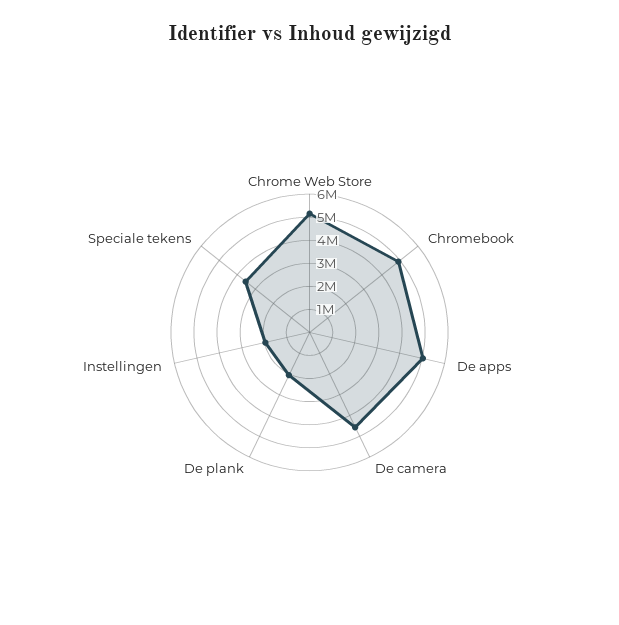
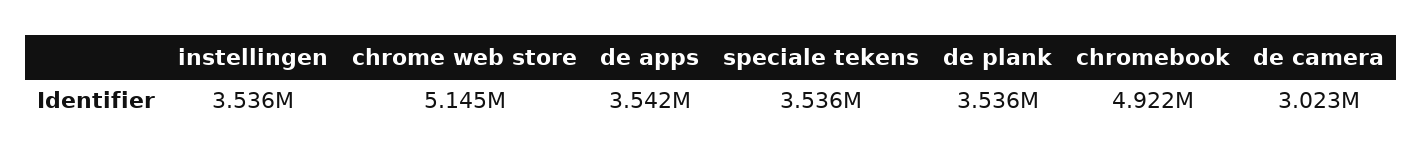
  {
    "Chrome Web Store": 5145000,
    "Chromebook": 4922000,
-   "De apps": 5000000,
+   "De apps": 3542000,
-   "De camera": 4500000,
+   "De camera": 3023000,
-   "De plank": 2000000,
+   "De plank": 3536000,
-   "Instellingen": 2000000,
+   "Instellingen": 3536000,
    "Speciale tekens": 3536000
  }

